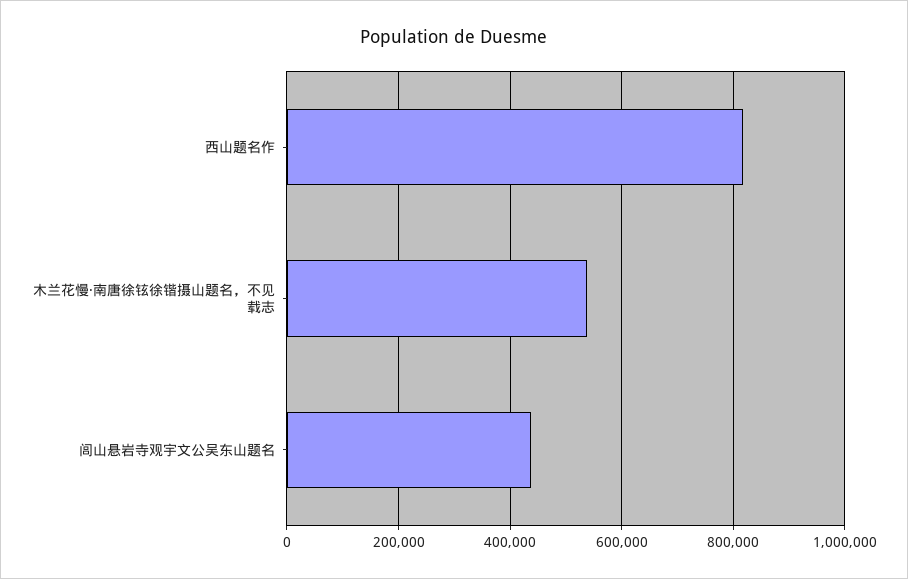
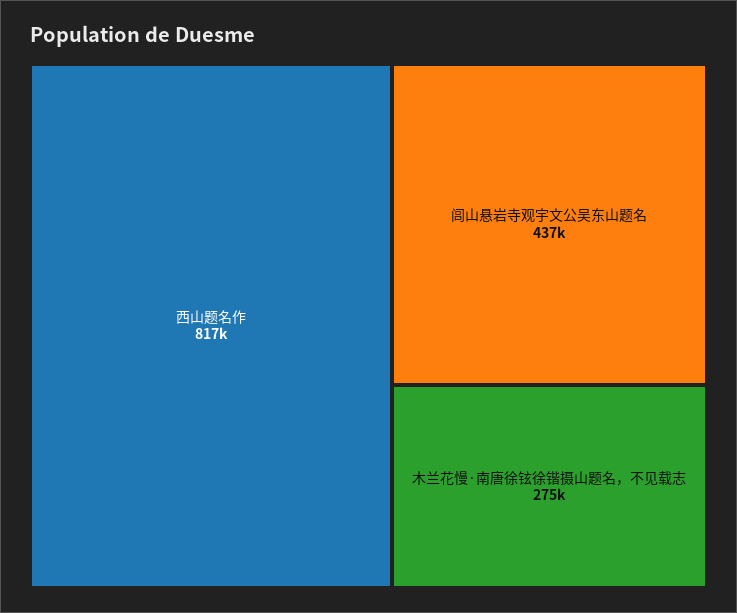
  {
    "西山题名作": 817000,
-   "木兰花慢·南唐徐铉徐锴摄山题名，不见载志": 540000,
+   "木兰花慢·南唐徐铉徐锴摄山题名，不见载志": 275000,
    "闾山悬岩寺观宇文公吴东山题名": 437000
  }

